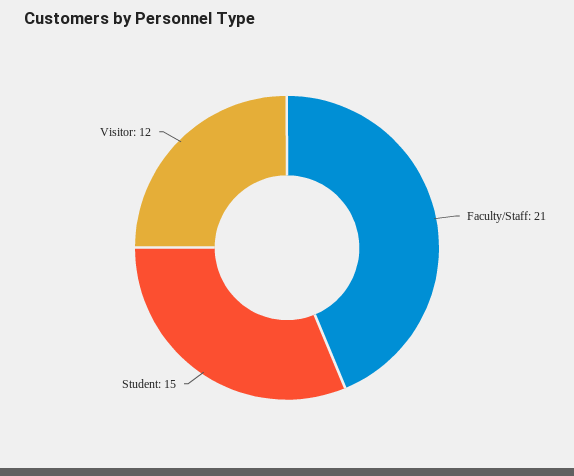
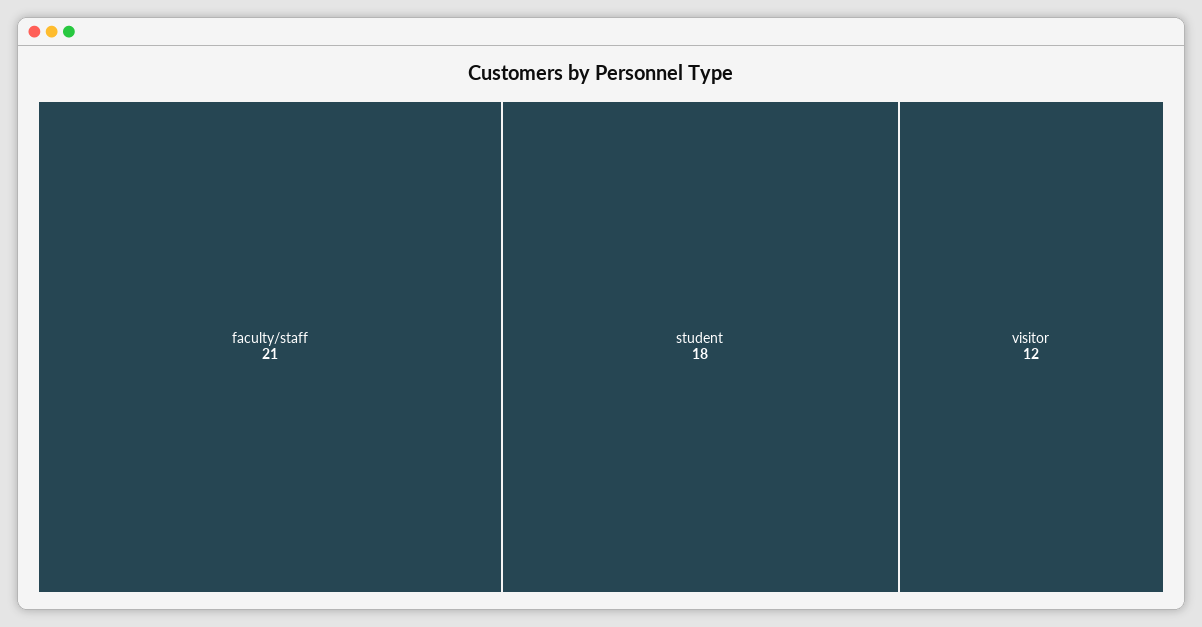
  {
    "Faculty/Staff": 21,
-   "Student": 15,
+   "Student": 18,
    "Visitor": 12
  }

